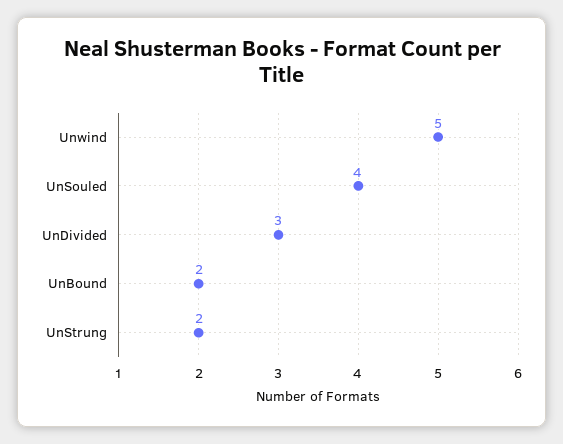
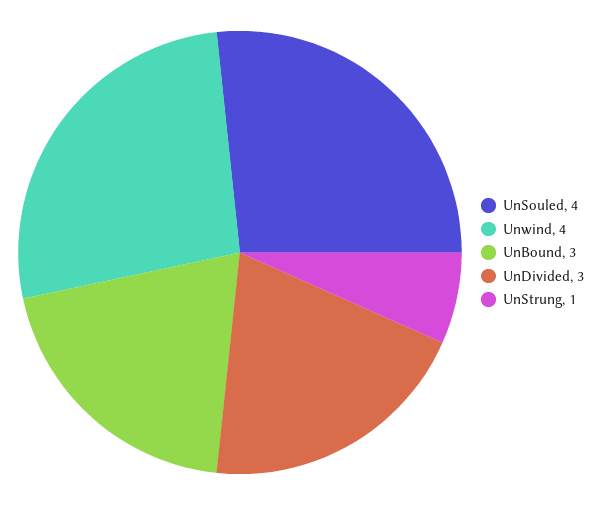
  {
-   "Unwind": 5,
+   "Unwind": 4,
    "UnSouled": 4,
    "UnDivided": 3,
-   "UnBound": 2,
+   "UnBound": 3,
-   "UnStrung": 2
+   "UnStrung": 1
  }

